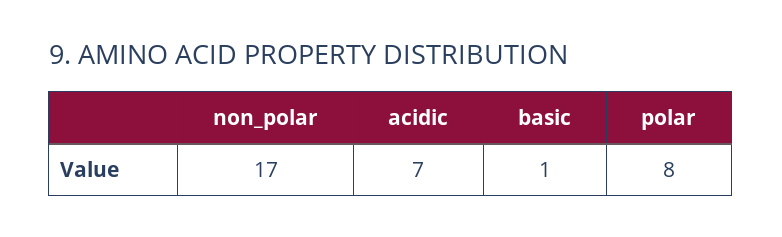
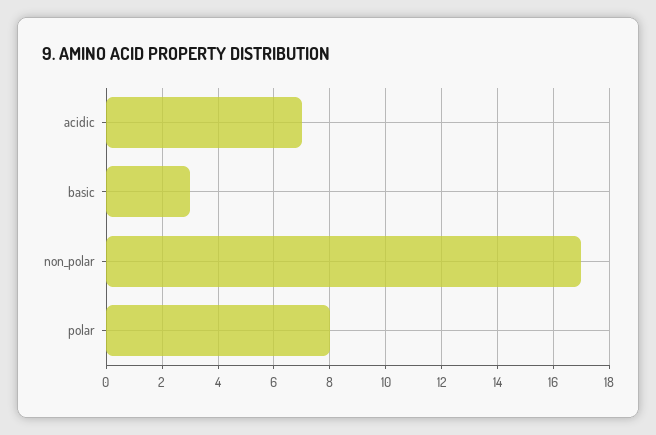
  {
    "non_polar": 17,
    "acidic": 7,
-   "basic": 1,
+   "basic": 3,
    "polar": 8
  }

